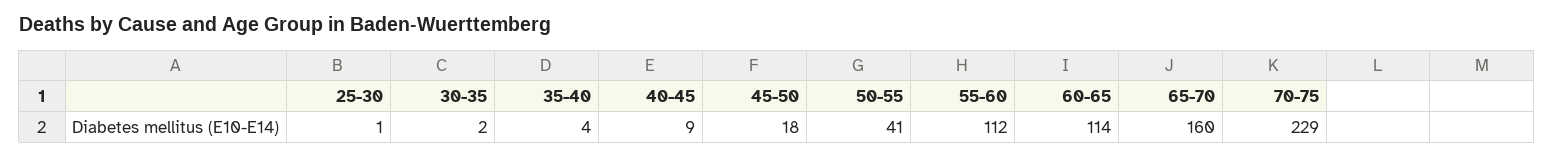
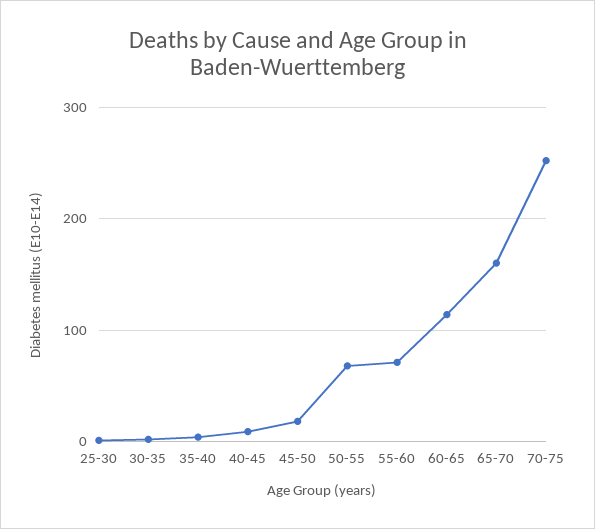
  {
    "25-30": 1,
    "30-35": 2,
    "35-40": 4,
    "40-45": 9,
    "45-50": 18,
-   "50-55": 41,
+   "50-55": 70,
-   "55-60": 112,
+   "55-60": 70,
    "60-65": 114,
    "65-70": 160,
-   "70-75": 229
+   "70-75": 250
  }

